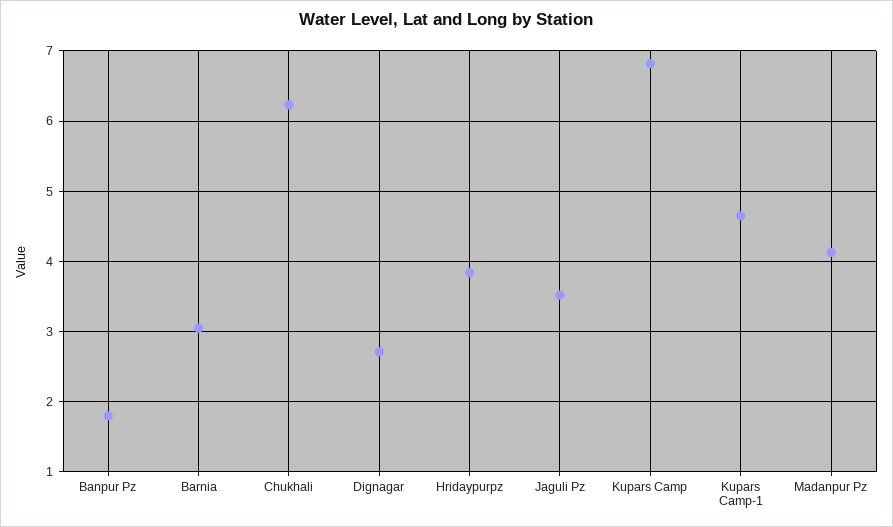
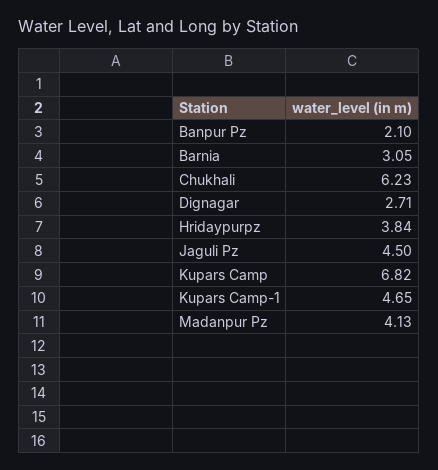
  {
-   "Banpur Pz": 1.8,
+   "Banpur Pz": 2.1,
    "Barnia": 3.05,
    "Chukhali": 6.23,
    "Dignagar": 2.71,
    "Hridaypurpz": 3.84,
-   "Jaguli Pz": 3.5,
+   "Jaguli Pz": 4.5,
    "Kupars Camp": 6.82,
    "Kupars Camp-1": 4.65,
    "Madanpur Pz": 4.13
  }

